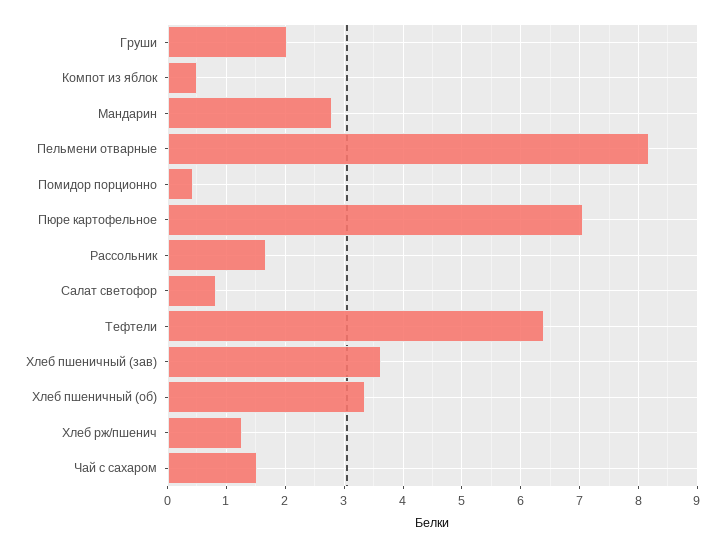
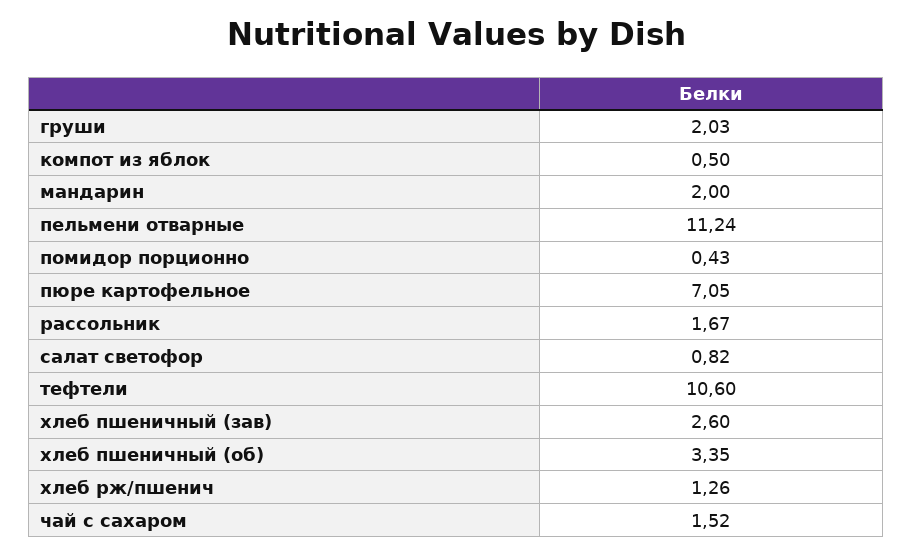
  {
    "Груши": 2.03,
    "Компот из яблок": 0.5,
-   "Мандарин": 2.8,
+   "Мандарин": 2,
-   "Пельмени отварные": 8.2,
+   "Пельмени отварные": 11.24,
    "Помидор порционно": 0.43,
    "Пюре картофельное": 7.05,
    "Рассольник": 1.67,
    "Салат светофор": 0.82,
-   "Тефтели": 6.4,
+   "Тефтели": 10.6,
-   "Хлеб пшеничный (зав)": 3.6,
+   "Хлеб пшеничный (зав)": 2.6,
    "Хлеб пшеничный (об)": 3.35,
    "Хлеб рж/пшенич": 1.26,
    "Чай с сахаром": 1.52
  }

